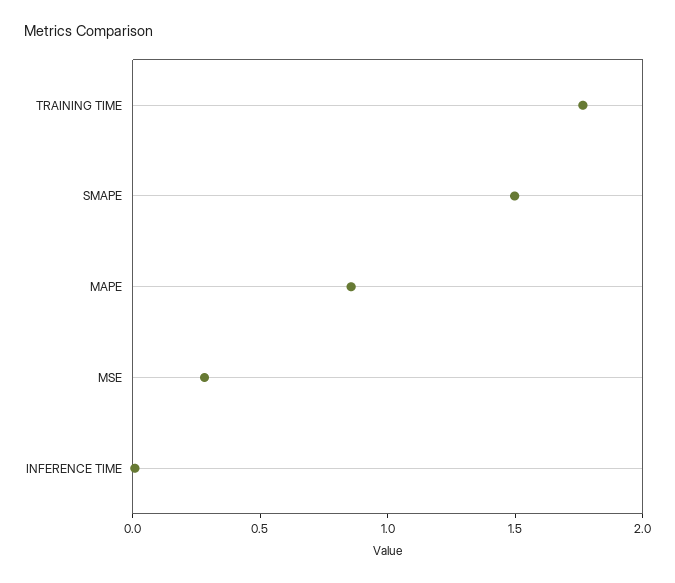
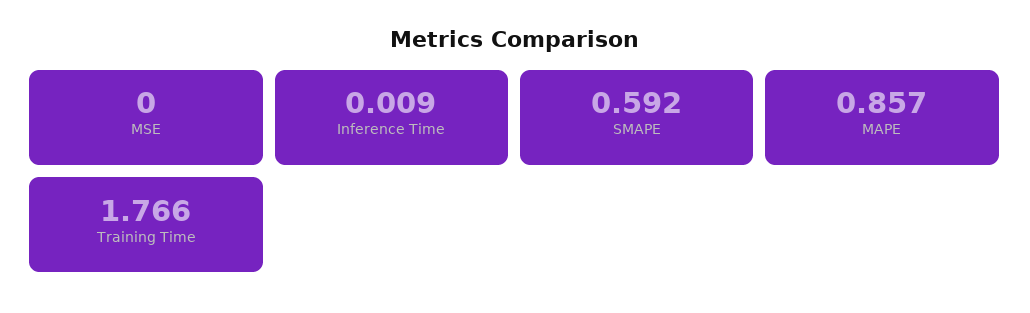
  {
    "TRAINING TIME": 1.766,
-   "SMAPE": 1.5,
+   "SMAPE": 0.592,
    "MAPE": 0.857,
-   "MSE": 0.3,
+   "MSE": 0,
    "INFERENCE TIME": 0.009
  }

